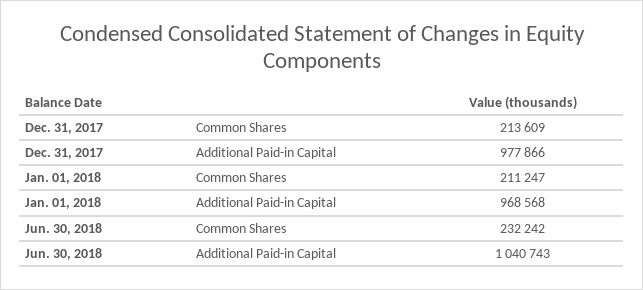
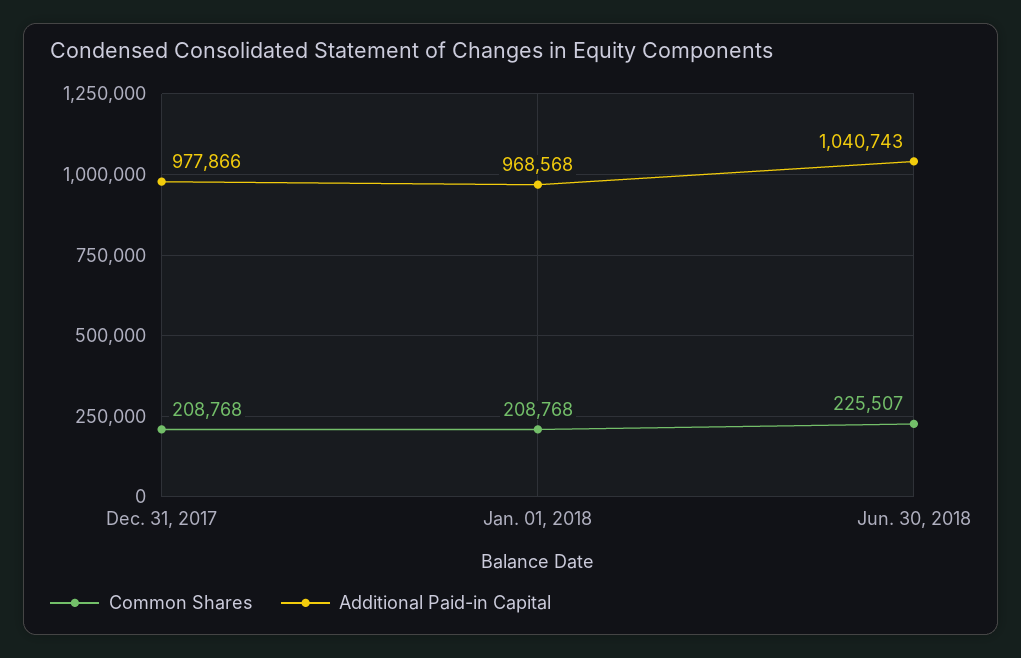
  {
    "Common Shares": {
-     "Dec. 31, 2017": 213609,
+     "Dec. 31, 2017": 208768,
-     "Jan. 01, 2018": 211247,
+     "Jan. 01, 2018": 208768,
-     "Jun. 30, 2018": 232242
+     "Jun. 30, 2018": 225507
    },
    "Additional Paid-in Capital": {
      "Dec. 31, 2017": 977866,
      "Jan. 01, 2018": 968568,
      "Jun. 30, 2018": 1040743
    }
  }

